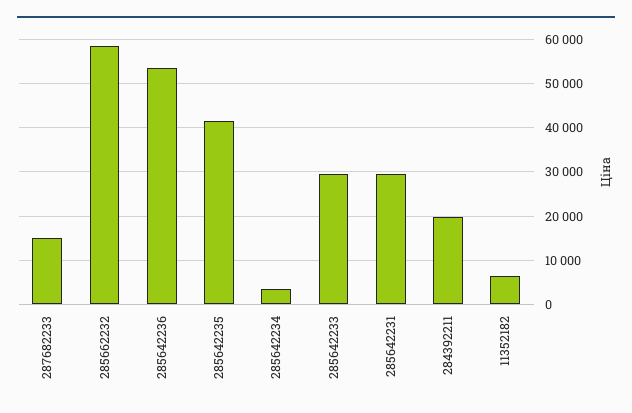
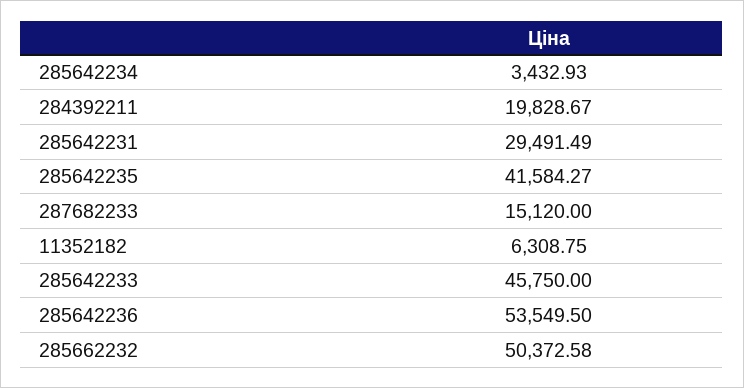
  {
    "287682233": 15120,
-   "285662232": 58000,
+   "285662232": 50372.58,
    "285642236": 53549.5,
    "285642235": 41584.27,
    "285642234": 3432.93,
-   "285642233": 30000,
+   "285642233": 45750,
    "285642231": 29491.49,
    "284392211": 19828.67,
    "11352182": 6308.75
  }

